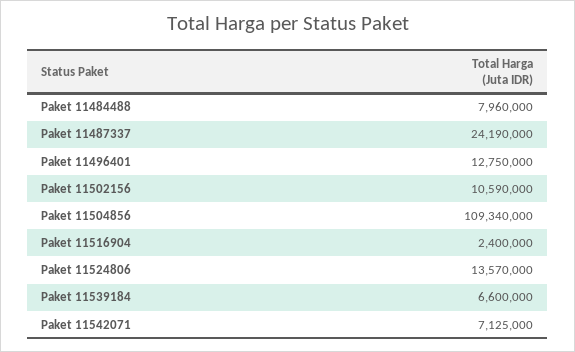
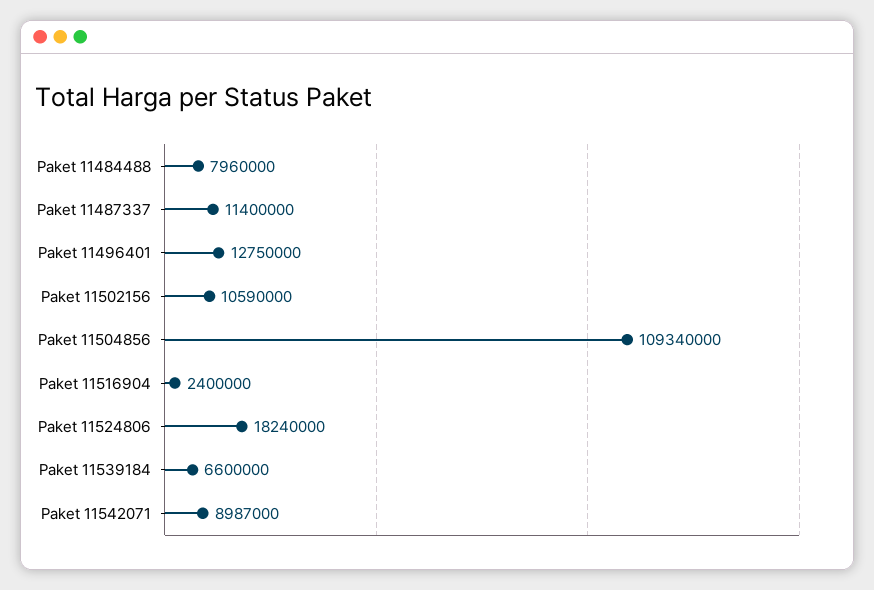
  {
    "Paket 11484488": 7960000,
-   "Paket 11487337": 24190000,
+   "Paket 11487337": 11400000,
    "Paket 11496401": 12750000,
    "Paket 11502156": 10590000,
    "Paket 11504856": 109340000,
    "Paket 11516904": 2400000,
-   "Paket 11524806": 13570000,
+   "Paket 11524806": 18240000,
    "Paket 11539184": 6600000,
-   "Paket 11542071": 7125000
+   "Paket 11542071": 8987000
  }

